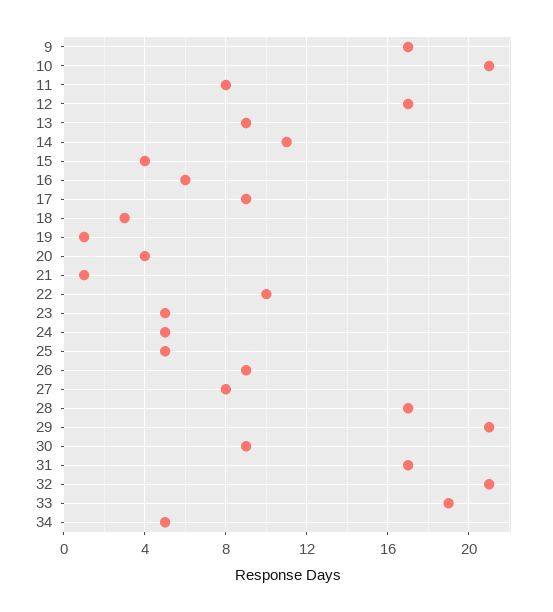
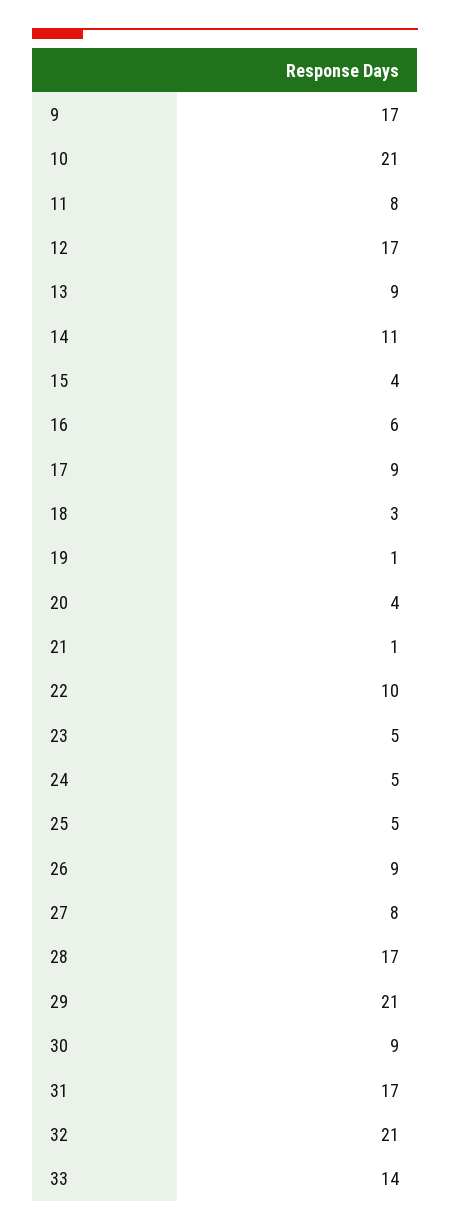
  {
    "9": 17,
    "10": 21,
    "11": 8,
    "12": 17,
    "13": 9,
    "14": 11,
    "15": 4,
    "16": 6,
    "17": 9,
    "18": 3,
    "19": 1,
    "20": 4,
    "21": 1,
    "22": 10,
    "23": 5,
    "24": 5,
    "25": 5,
    "26": 9,
    "27": 8,
    "28": 17,
    "29": 21,
    "30": 9,
    "31": 17,
    "32": 21,
-   "33": 19,
+   "33": 14
-   "34": 5
  }

